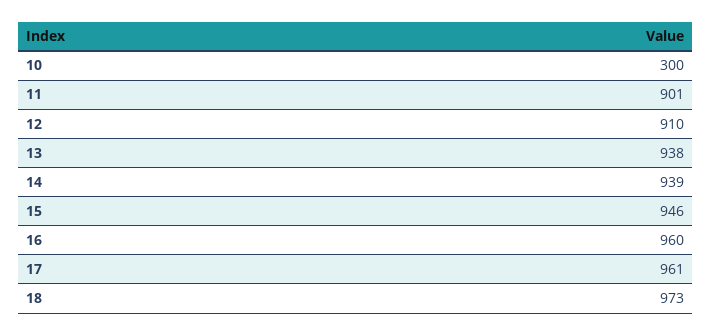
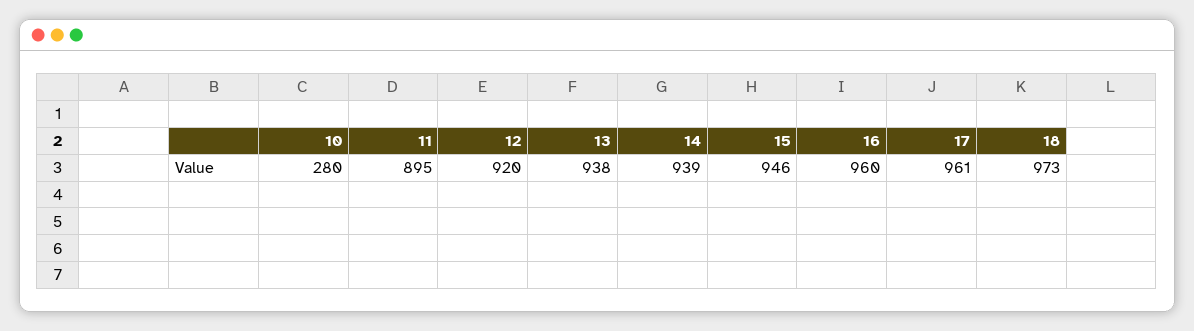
  {
-   "10": 300,
+   "10": 280,
-   "11": 901,
+   "11": 895,
-   "12": 910,
+   "12": 920,
    "13": 938,
    "14": 939,
    "15": 946,
    "16": 960,
    "17": 961,
    "18": 973
  }

